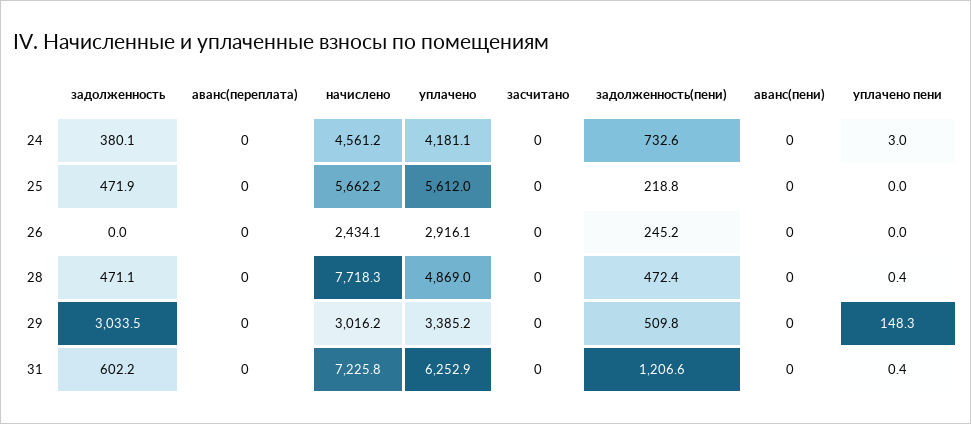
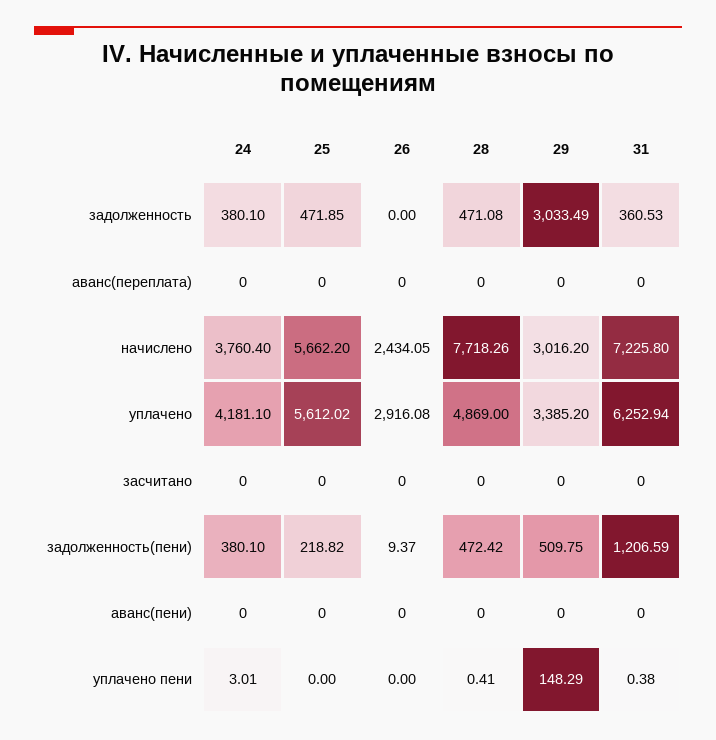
  {
    "задолженность": {
      "24": 380.1,
      "25": 471.85,
      "26": 0,
      "28": 471.08,
      "29": 3033.49,
-     "31": 602.2
+     "31": 360.53
    },
    "аванс(переплата)": {
      "24": 0,
      "25": 0,
      "26": 0,
      "28": 0,
      "29": 0,
      "31": 0
    },
    "начислено": {
-     "24": 4561.2,
+     "24": 3760.4,
      "25": 5662.2,
      "26": 2434.05,
      "28": 7718.26,
      "29": 3016.2,
      "31": 7225.8
    },
    "уплачено": {
      "24": 4181.1,
      "25": 5612.02,
      "26": 2916.08,
      "28": 4869,
      "29": 3385.2,
      "31": 6252.94
    },
    "засчитано": {
      "24": 0,
      "25": 0,
      "26": 0,
      "28": 0,
      "29": 0,
      "31": 0
    },
    "задолженность(пени)": {
-     "24": 732.6,
+     "24": 380.1,
      "25": 218.82,
-     "26": 245.2,
+     "26": 9.37,
      "28": 472.42,
      "29": 509.75,
      "31": 1206.59
    },
    "аванс(пени)": {
      "24": 0,
      "25": 0,
      "26": 0,
      "28": 0,
      "29": 0,
      "31": 0
    },
    "уплачено пени": {
      "24": 3.01,
      "25": 0,
      "26": 0,
      "28": 0.41,
      "29": 148.29,
      "31": 0.38
    }
  }

